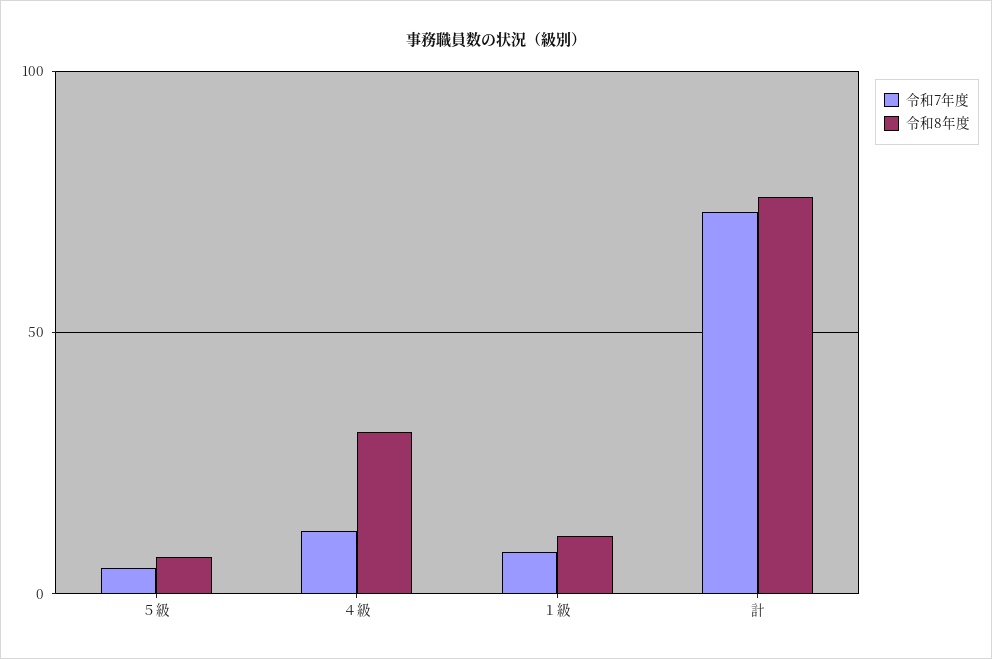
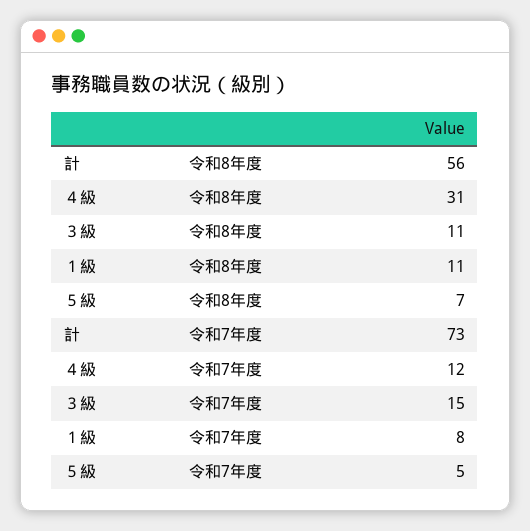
  {
    "令和7年度": {
      "５級": 5,
      "４級": 12,
      "１級": 8,
-     "計": 73
+     "計": 73,
+     "３級": 15
    },
    "令和8年度": {
      "５級": 7,
      "４級": 31,
      "１級": 11,
-     "計": 75
+     "計": 56,
+     "３級": 11
    }
  }

